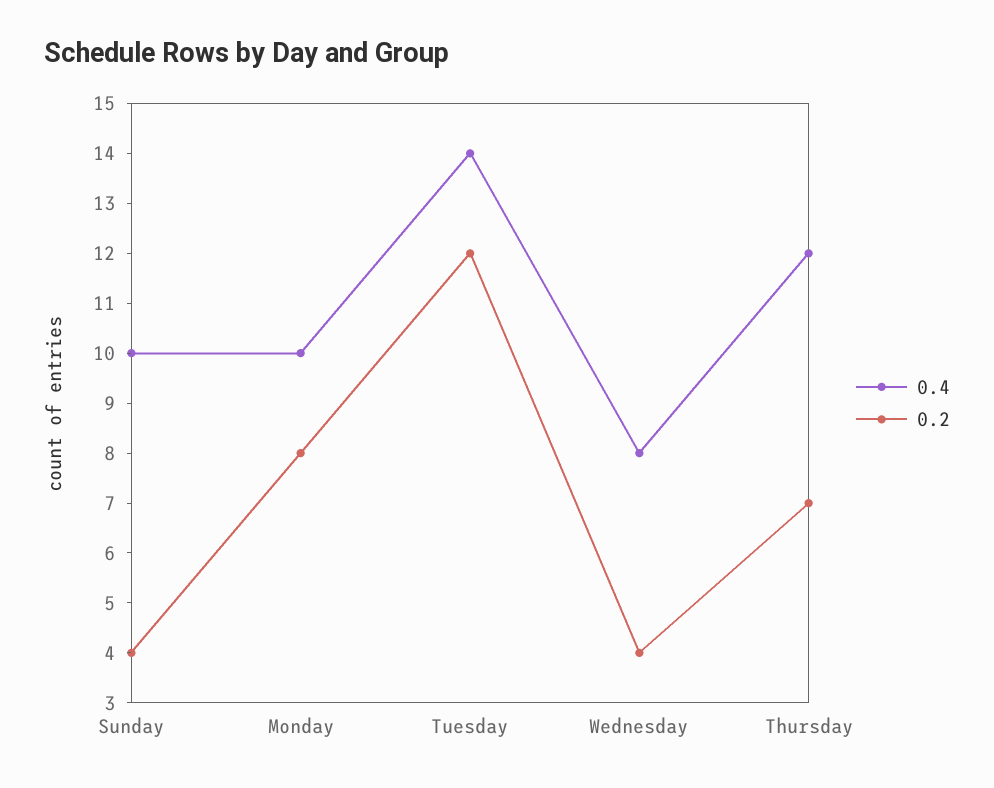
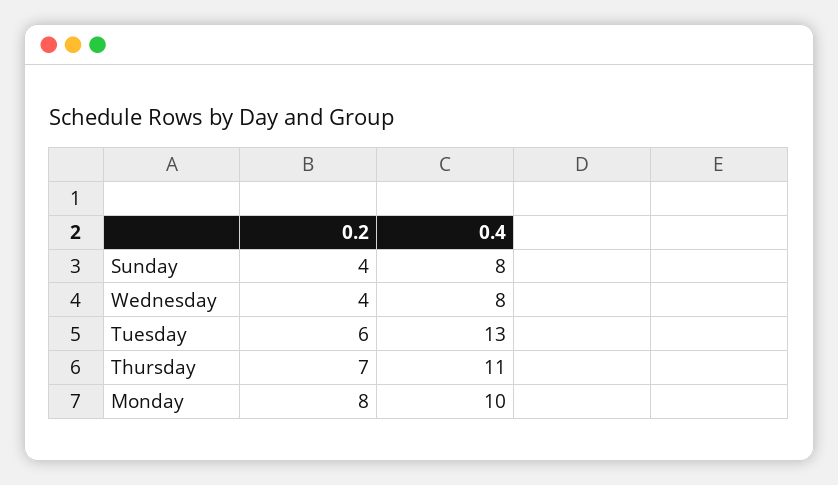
  {
    "0.4": {
-     "Sunday": 10,
+     "Sunday": 8,
      "Monday": 10,
-     "Tuesday": 14,
+     "Tuesday": 13,
      "Wednesday": 8,
-     "Thursday": 12
+     "Thursday": 11
    },
    "0.2": {
      "Sunday": 4,
      "Monday": 8,
-     "Tuesday": 12,
+     "Tuesday": 6,
      "Wednesday": 4,
      "Thursday": 7
    }
  }

